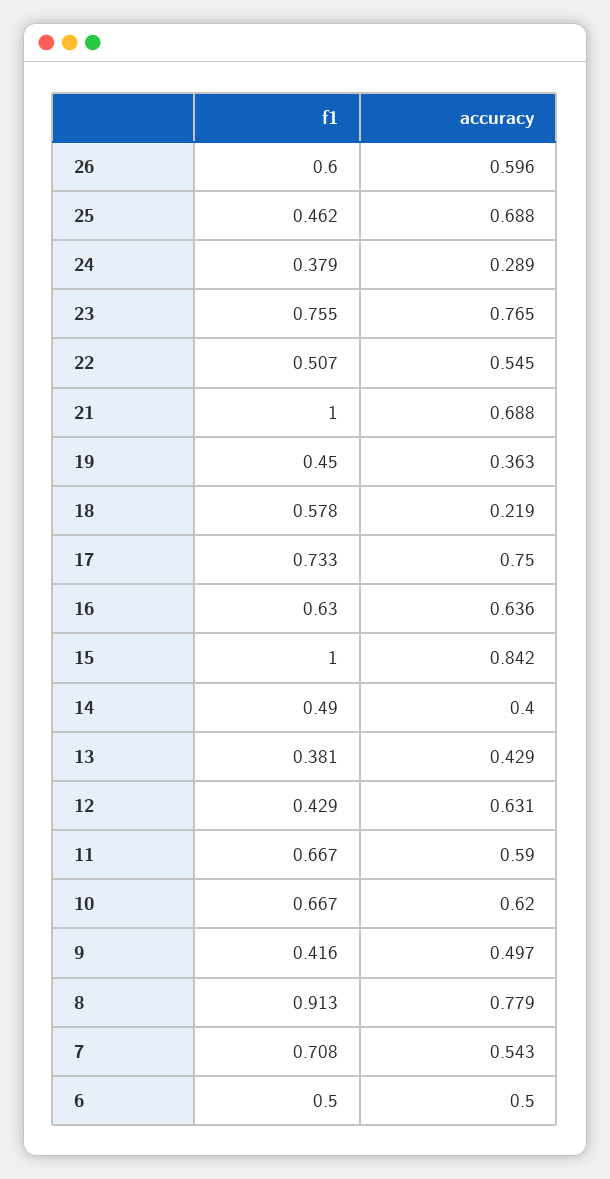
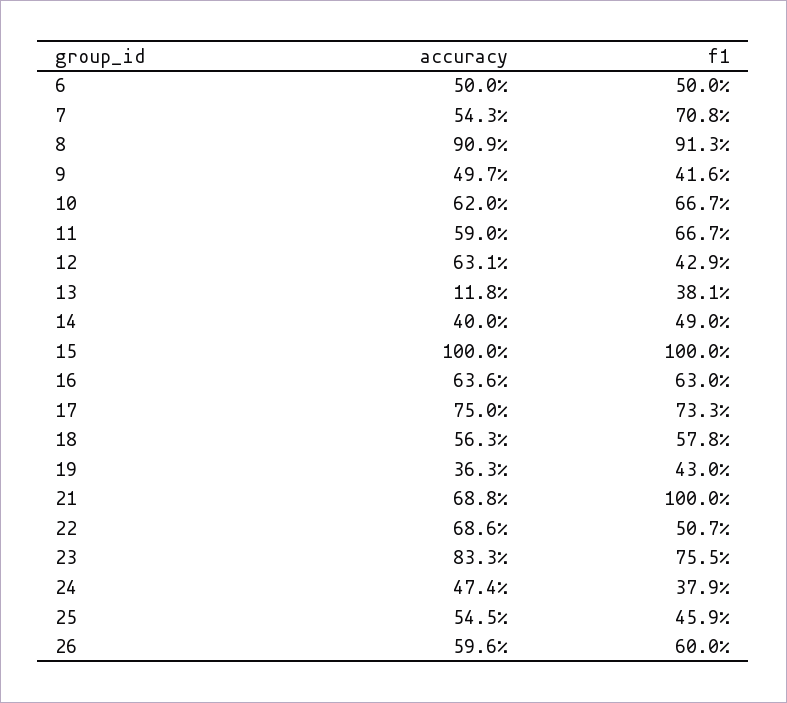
  {
    "f1": {
      "26": 0.6,
-     "25": 0.462,
+     "25": 0.459,
      "24": 0.379,
      "23": 0.755,
      "22": 0.507,
      "21": 1,
-     "19": 0.45,
+     "19": 0.43,
      "18": 0.578,
      "17": 0.733,
      "16": 0.63,
      "15": 1,
      "14": 0.49,
      "13": 0.381,
      "12": 0.429,
      "11": 0.667,
      "10": 0.667,
      "9": 0.416,
      "8": 0.913,
      "7": 0.708,
      "6": 0.5
    },
    "accuracy": {
      "26": 0.596,
-     "25": 0.688,
+     "25": 0.545,
-     "24": 0.289,
+     "24": 0.474,
-     "23": 0.765,
+     "23": 0.833,
-     "22": 0.545,
+     "22": 0.686,
      "21": 0.688,
      "19": 0.363,
-     "18": 0.219,
+     "18": 0.563,
      "17": 0.75,
      "16": 0.636,
-     "15": 0.842,
+     "15": 1,
      "14": 0.4,
-     "13": 0.429,
+     "13": 0.118,
      "12": 0.631,
      "11": 0.59,
      "10": 0.62,
      "9": 0.497,
-     "8": 0.779,
+     "8": 0.909,
      "7": 0.543,
      "6": 0.5
    }
  }

